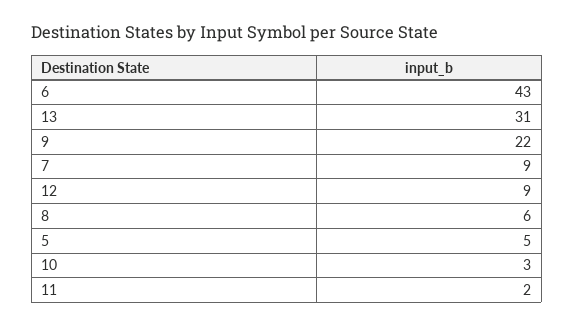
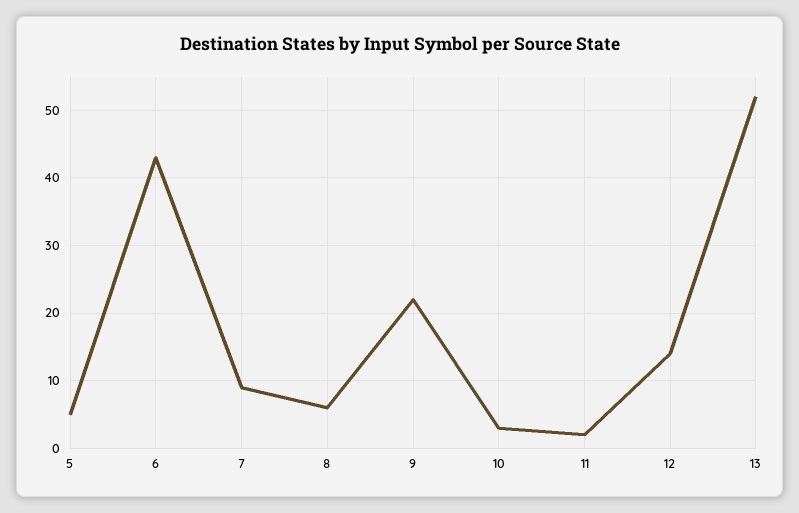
  {
    "6": 43,
-   "13": 31,
+   "13": 52,
    "9": 22,
    "7": 9,
-   "12": 9,
+   "12": 14,
    "8": 6,
    "5": 5,
    "10": 3,
    "11": 2
  }

